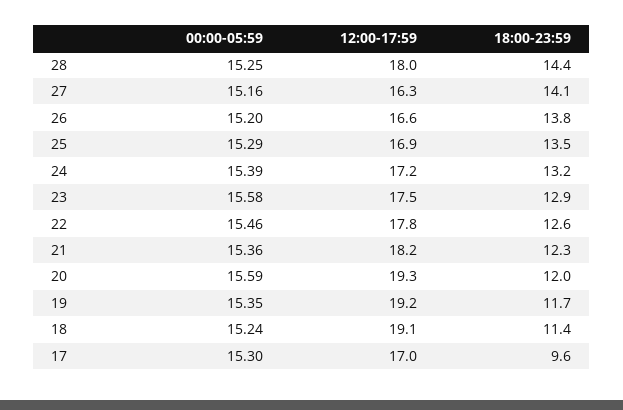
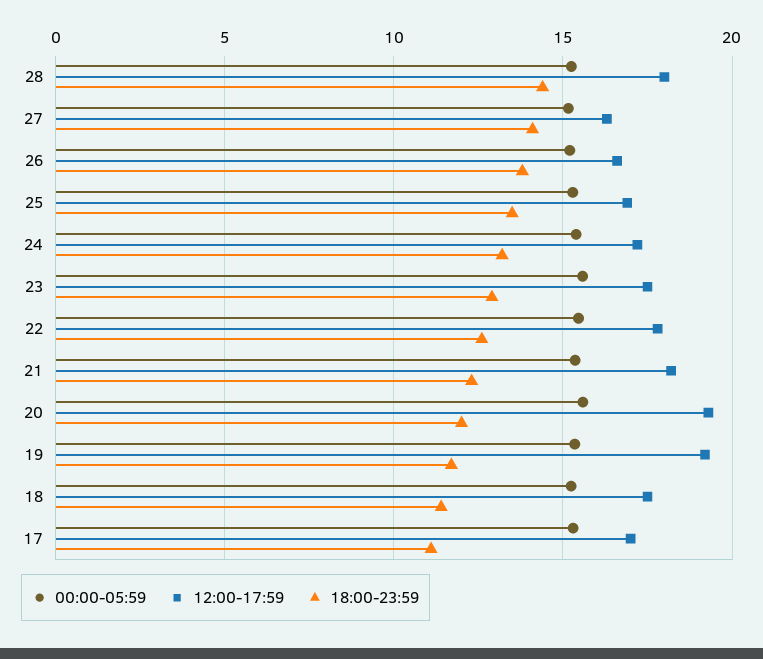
  {
    "00:00-05:59": {
      "28": 15.25,
      "27": 15.16,
      "26": 15.2,
      "25": 15.29,
      "24": 15.39,
      "23": 15.58,
      "22": 15.46,
      "21": 15.36,
      "20": 15.59,
      "19": 15.35,
      "18": 15.24,
      "17": 15.3
    },
    "12:00-17:59": {
      "28": 18,
      "27": 16.3,
      "26": 16.6,
      "25": 16.9,
      "24": 17.2,
      "23": 17.5,
      "22": 17.8,
      "21": 18.2,
      "20": 19.3,
      "19": 19.2,
-     "18": 19.1,
+     "18": 17.5,
      "17": 17
    },
    "18:00-23:59": {
      "28": 14.4,
      "27": 14.1,
      "26": 13.8,
      "25": 13.5,
      "24": 13.2,
      "23": 12.9,
      "22": 12.6,
      "21": 12.3,
      "20": 12,
      "19": 11.7,
      "18": 11.4,
-     "17": 9.6
+     "17": 11
    }
  }

